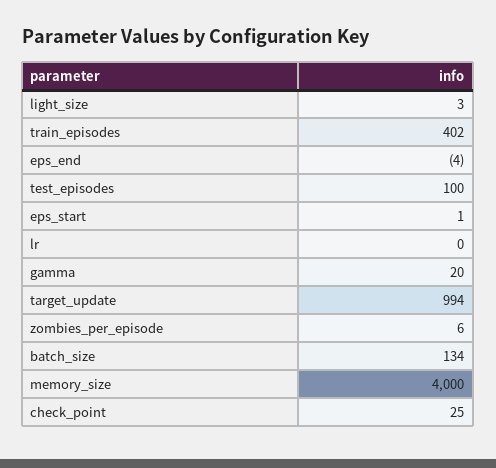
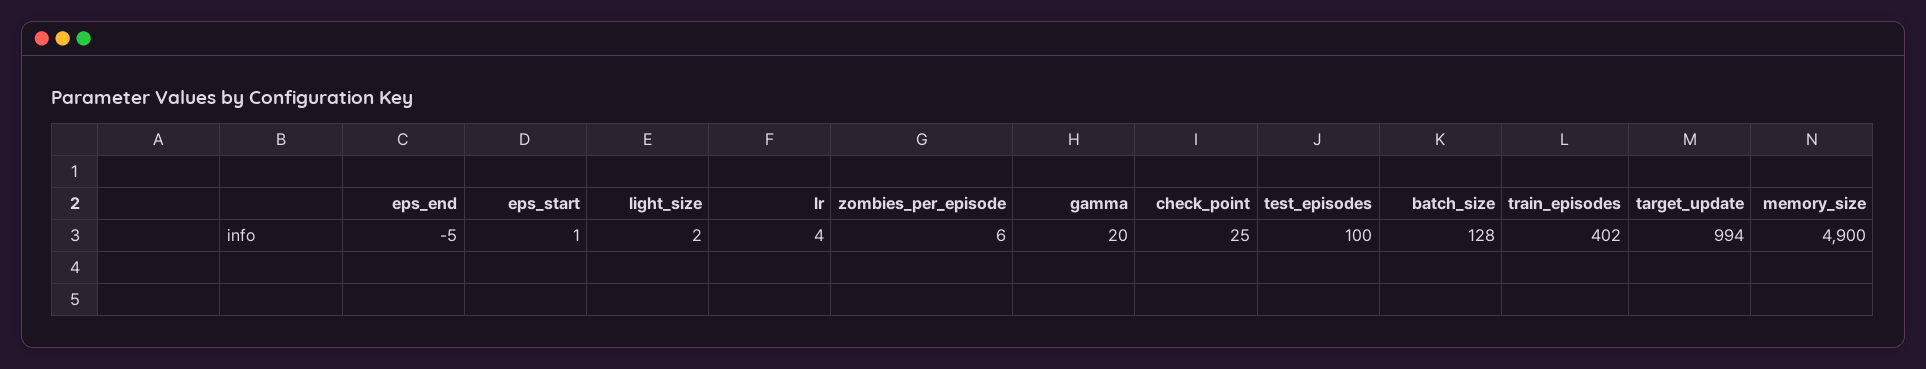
  {
-   "light_size": 3,
+   "light_size": 2,
    "train_episodes": 402,
-   "eps_end": -4,
+   "eps_end": -5,
    "test_episodes": 100,
    "eps_start": 1,
-   "lr": 0,
+   "lr": 4,
    "gamma": 20,
    "target_update": 994,
    "zombies_per_episode": 6,
-   "batch_size": 134,
+   "batch_size": 128,
-   "memory_size": 4000,
+   "memory_size": 4900,
    "check_point": 25
  }

